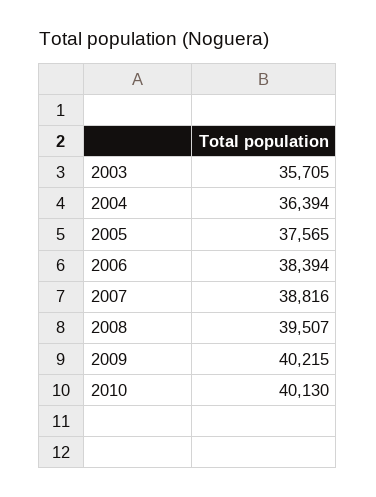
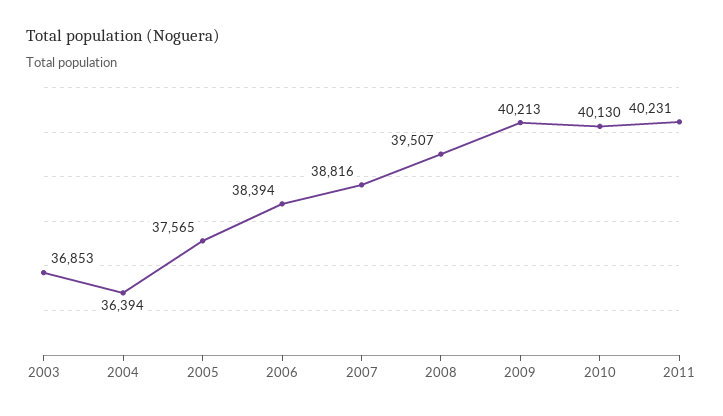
  {
-   "2003": 35705,
+   "2003": 36853,
    "2004": 36394,
    "2005": 37565,
    "2006": 38394,
    "2007": 38816,
    "2008": 39507,
-   "2009": 40215,
+   "2009": 40213,
-   "2010": 40130
+   "2010": 40130,
+   "2011": 40231
  }

